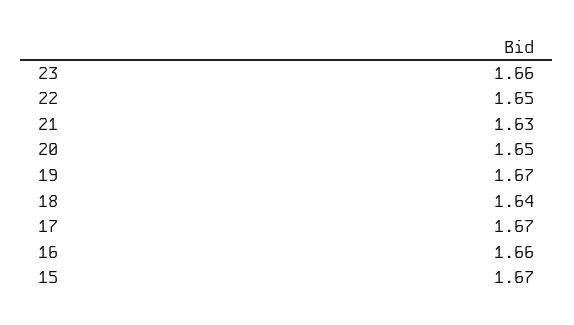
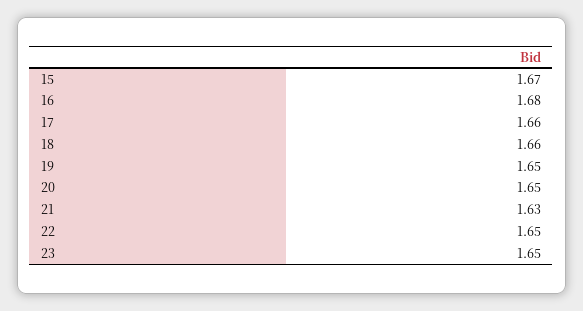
  {
-   "23": 1.66,
+   "23": 1.65,
    "22": 1.65,
    "21": 1.63,
    "20": 1.65,
-   "19": 1.67,
+   "19": 1.65,
-   "18": 1.64,
+   "18": 1.66,
-   "17": 1.67,
+   "17": 1.66,
-   "16": 1.66,
+   "16": 1.68,
    "15": 1.67
  }

